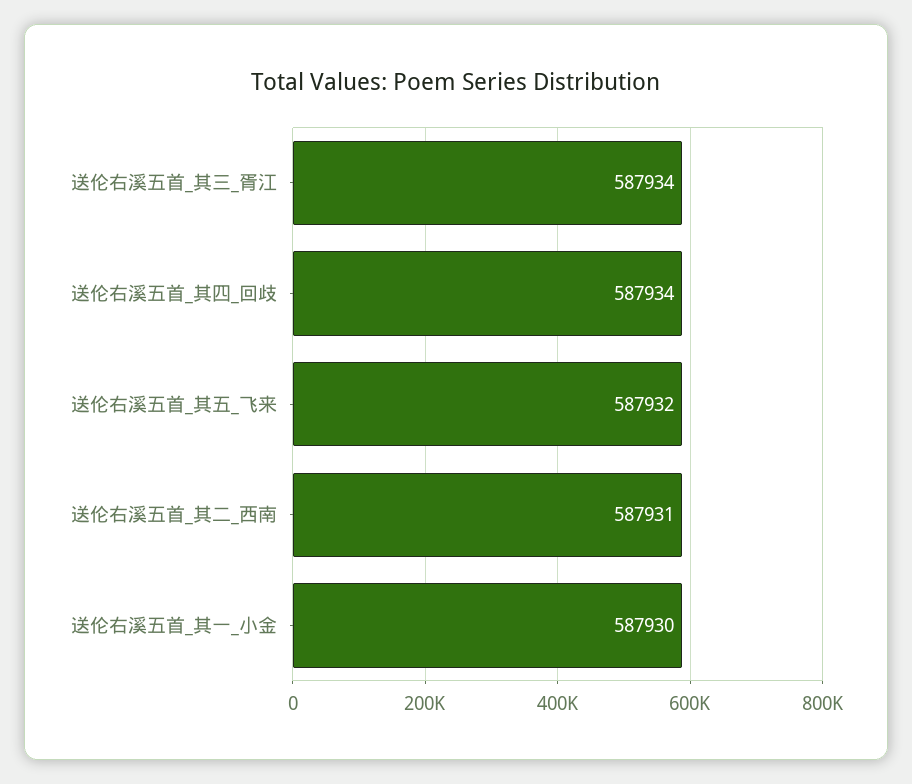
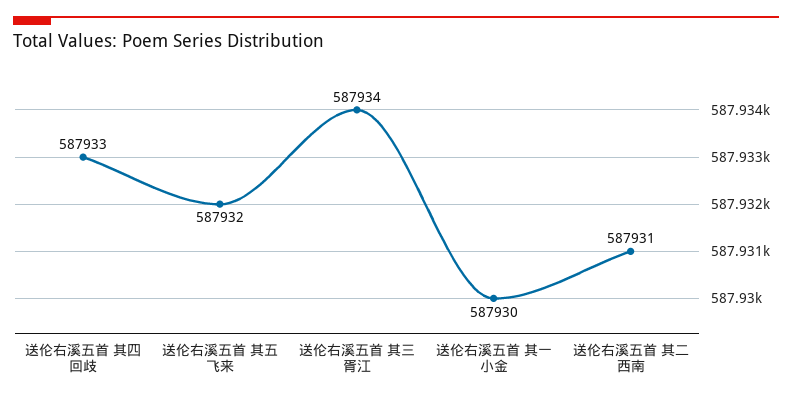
  {
    "送伦右溪五首_其三_胥江": 587934,
-   "送伦右溪五首_其四_回歧": 587934,
+   "送伦右溪五首_其四_回歧": 587933,
    "送伦右溪五首_其五_飞来": 587932,
    "送伦右溪五首_其二_西南": 587931,
    "送伦右溪五首_其一_小金": 587930
  }

